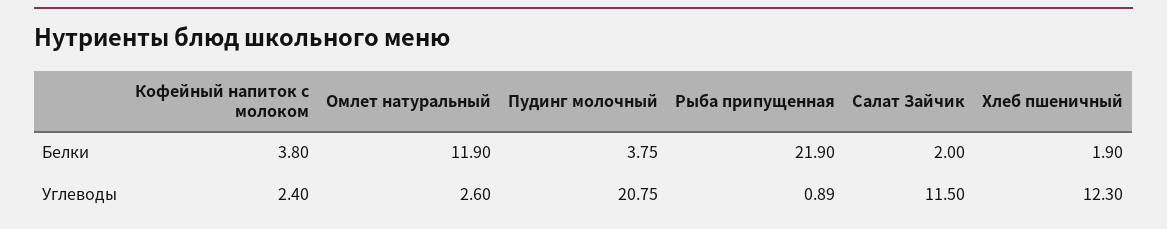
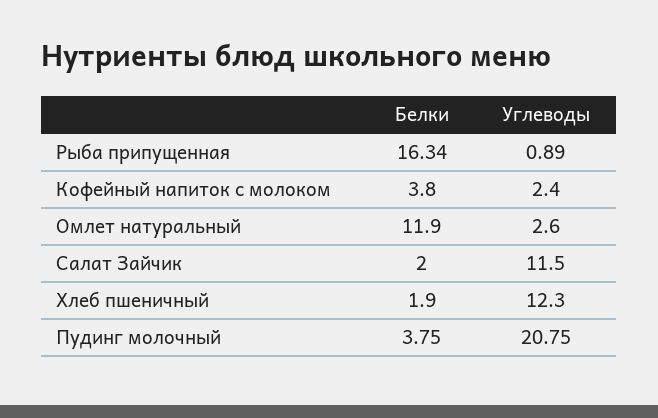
  {
    "Кофейный напиток с молоком": {
      "Белки": 3.8,
      "Углеводы": 2.4
    },
    "Омлет натуральный": {
      "Белки": 11.9,
      "Углеводы": 2.6
    },
    "Пудинг молочный": {
      "Белки": 3.75,
      "Углеводы": 20.75
    },
    "Рыба припущенная": {
-     "Белки": 21.9,
+     "Белки": 16.34,
      "Углеводы": 0.89
    },
    "Салат Зайчик": {
      "Белки": 2,
      "Углеводы": 11.5
    },
    "Хлеб пшеничный": {
      "Белки": 1.9,
      "Углеводы": 12.3
    }
  }

